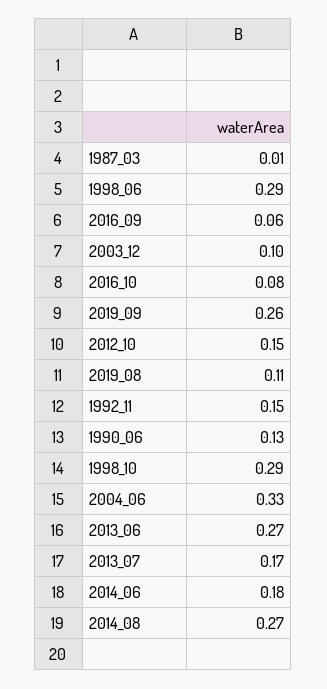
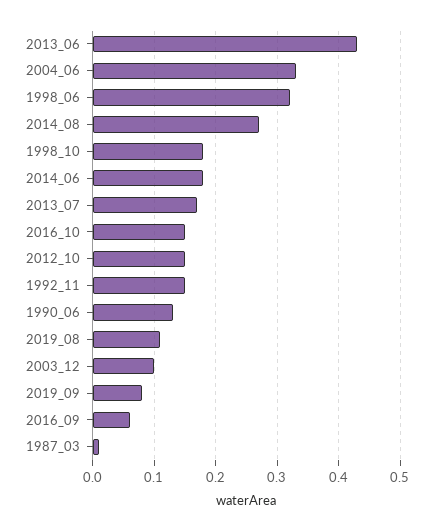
  {
    "1987_03": 0.01,
-   "1998_06": 0.29,
+   "1998_06": 0.32,
    "2016_09": 0.06,
    "2003_12": 0.1,
-   "2016_10": 0.08,
+   "2016_10": 0.15,
-   "2019_09": 0.26,
+   "2019_09": 0.08,
    "2012_10": 0.15,
    "2019_08": 0.11,
    "1992_11": 0.15,
    "1990_06": 0.13,
-   "1998_10": 0.29,
+   "1998_10": 0.18,
    "2004_06": 0.33,
-   "2013_06": 0.27,
+   "2013_06": 0.43,
    "2013_07": 0.17,
    "2014_06": 0.18,
    "2014_08": 0.27
  }

